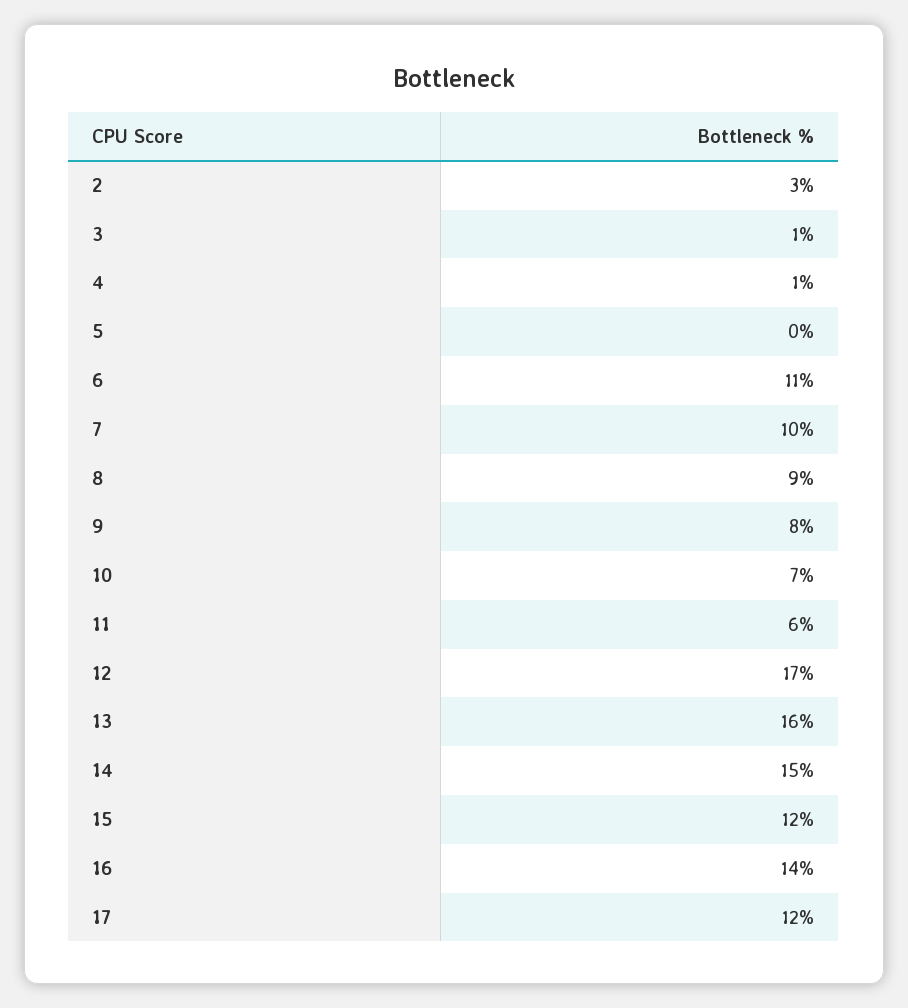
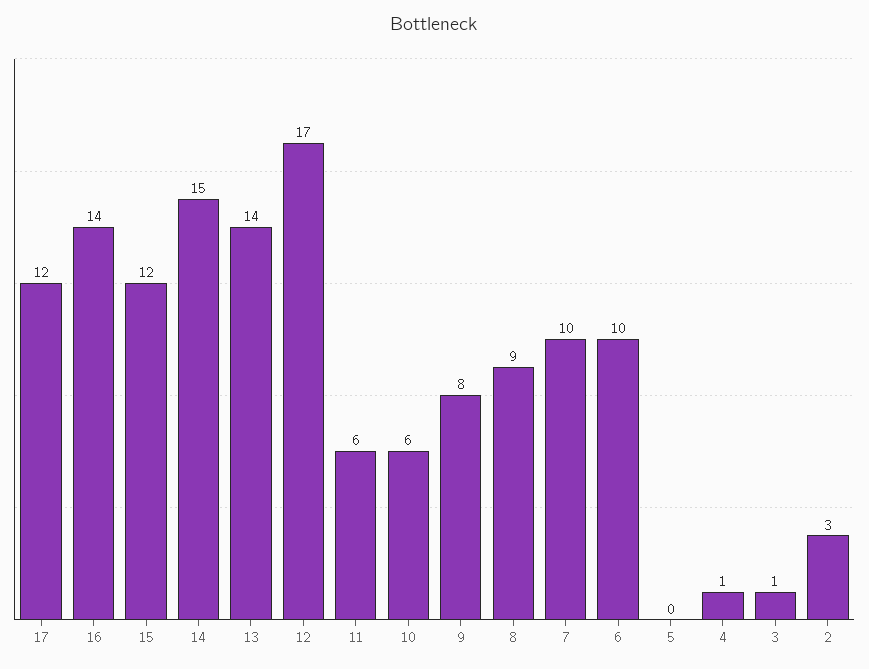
  {
    "2": 3,
    "3": 1,
    "4": 1,
    "5": 0,
-   "6": 11,
+   "6": 10,
    "7": 10,
    "8": 9,
    "9": 8,
-   "10": 7,
+   "10": 6,
    "11": 6,
    "12": 17,
-   "13": 16,
+   "13": 14,
    "14": 15,
    "15": 12,
    "16": 14,
    "17": 12
  }

